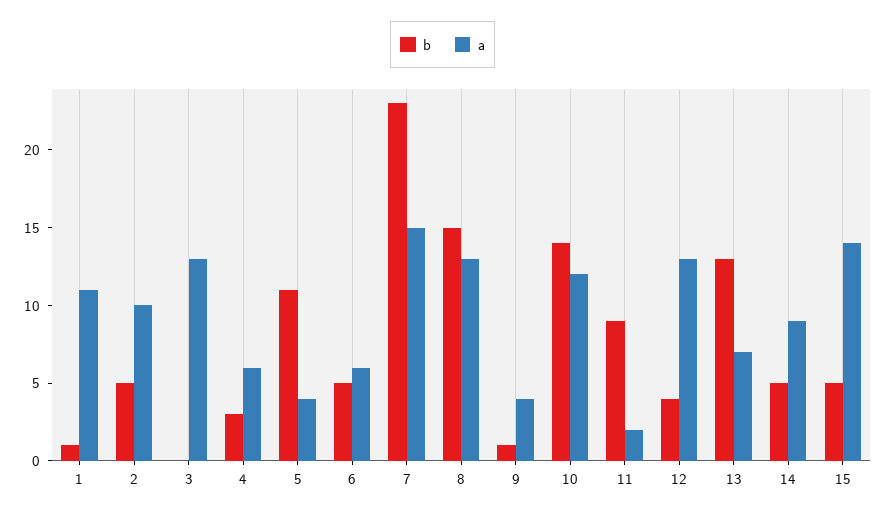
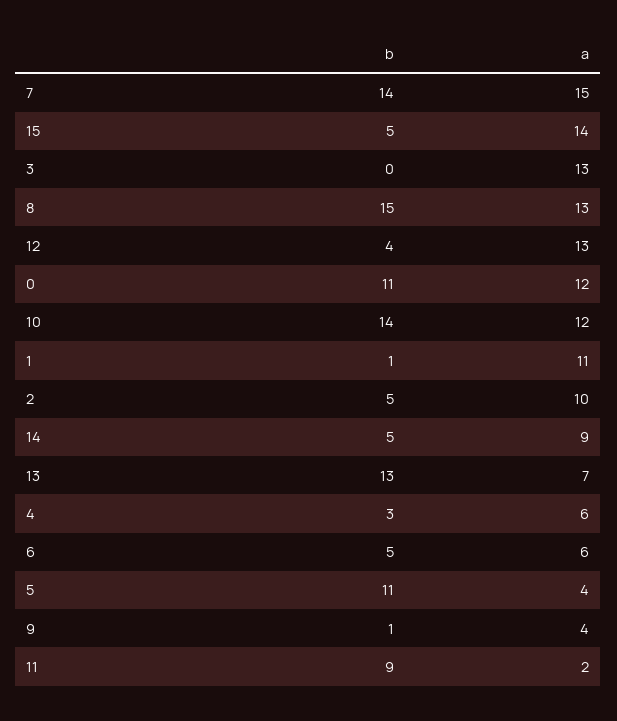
  {
    "b": {
      "1": 1,
      "2": 5,
      "3": 0,
      "4": 3,
      "5": 11,
      "6": 5,
-     "7": 23,
+     "7": 14,
      "8": 15,
      "9": 1,
      "10": 14,
      "11": 9,
      "12": 4,
      "13": 13,
      "14": 5,
-     "15": 5
+     "15": 5,
+     "0": 11
    },
    "a": {
      "1": 11,
      "2": 10,
      "3": 13,
      "4": 6,
      "5": 4,
      "6": 6,
      "7": 15,
      "8": 13,
      "9": 4,
      "10": 12,
      "11": 2,
      "12": 13,
      "13": 7,
      "14": 9,
-     "15": 14
+     "15": 14,
+     "0": 12
    }
  }

